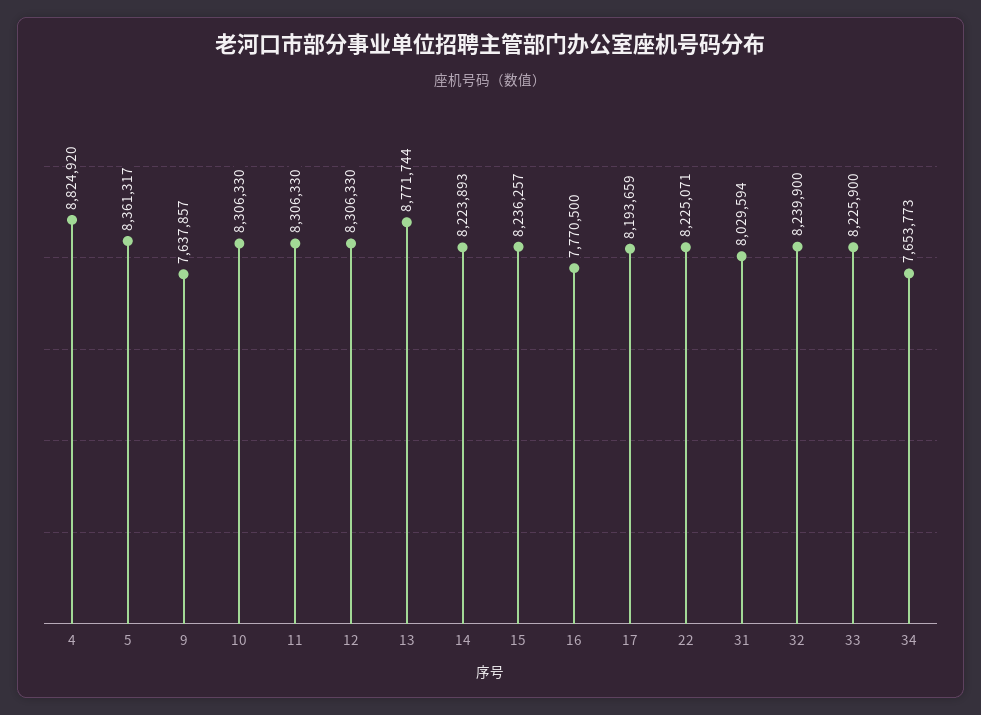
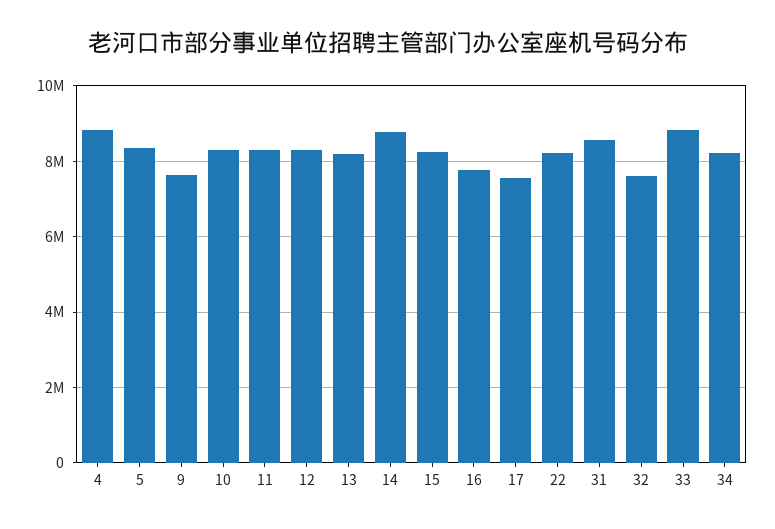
  {
    "4": 8824920,
    "5": 8361317,
    "9": 7637857,
    "10": 8306330,
    "11": 8306330,
    "12": 8306330,
-   "13": 8771744,
+   "13": 8200000,
-   "14": 8223893,
+   "14": 8800000,
    "15": 8236257,
    "16": 7770500,
-   "17": 8193659,
+   "17": 7600000,
    "22": 8225071,
-   "31": 8029594,
+   "31": 8600000,
-   "32": 8239900,
+   "32": 7600000,
-   "33": 8225900,
+   "33": 8800000,
-   "34": 7653773
+   "34": 8200000
  }

